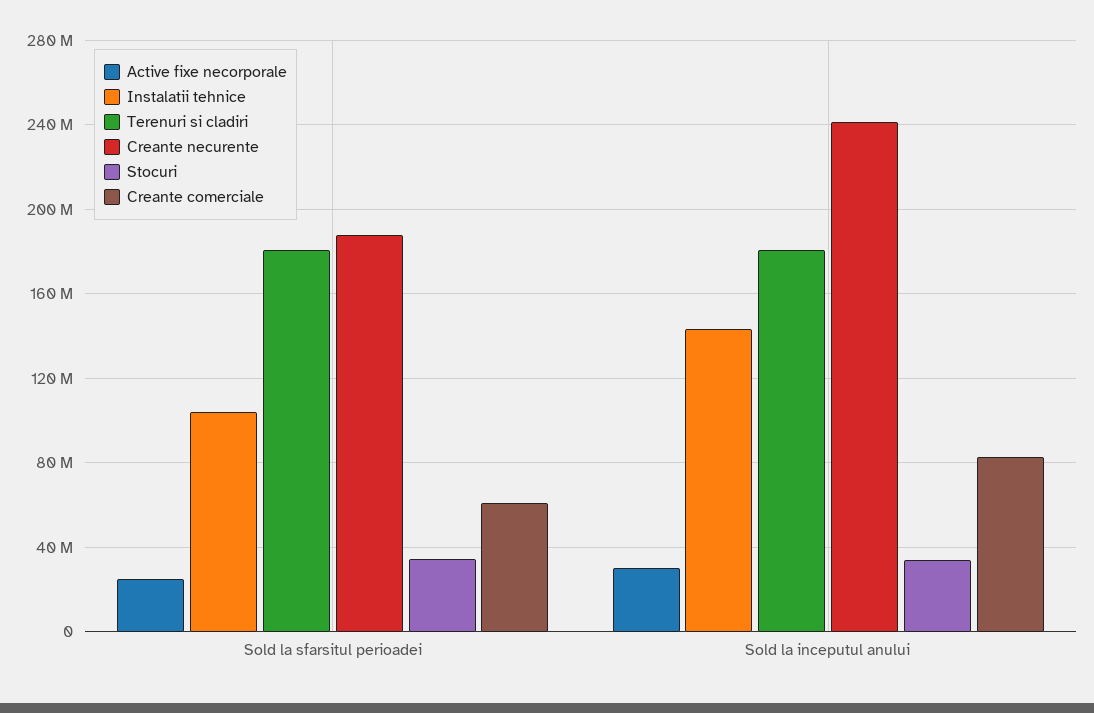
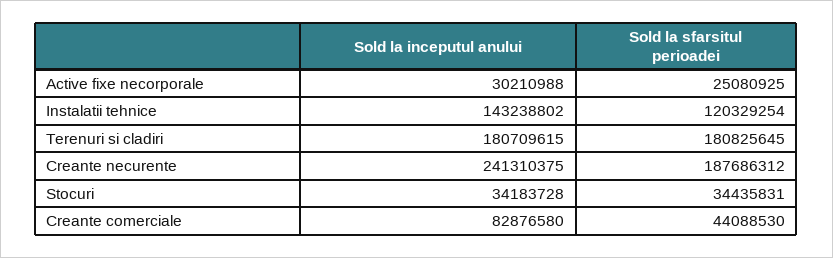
  {
    "Active fixe necorporale": {
      "Sold la sfarsitul perioadei": 25080925,
      "Sold la inceputul anului": 30210988
    },
    "Instalatii tehnice": {
-     "Sold la sfarsitul perioadei": 105000000,
+     "Sold la sfarsitul perioadei": 120329254,
      "Sold la inceputul anului": 143238802
    },
    "Terenuri si cladiri": {
      "Sold la sfarsitul perioadei": 180825645,
      "Sold la inceputul anului": 180709615
    },
    "Creante necurente": {
      "Sold la sfarsitul perioadei": 187686312,
      "Sold la inceputul anului": 241310375
    },
    "Stocuri": {
      "Sold la sfarsitul perioadei": 34435831,
      "Sold la inceputul anului": 34183728
    },
    "Creante comerciale": {
-     "Sold la sfarsitul perioadei": 60000000,
+     "Sold la sfarsitul perioadei": 44088530,
      "Sold la inceputul anului": 82876580
    }
  }

